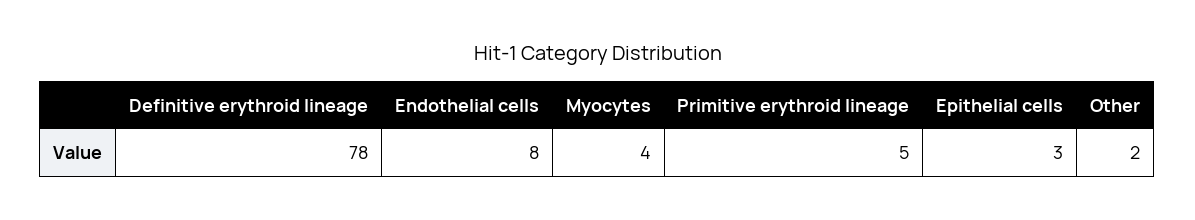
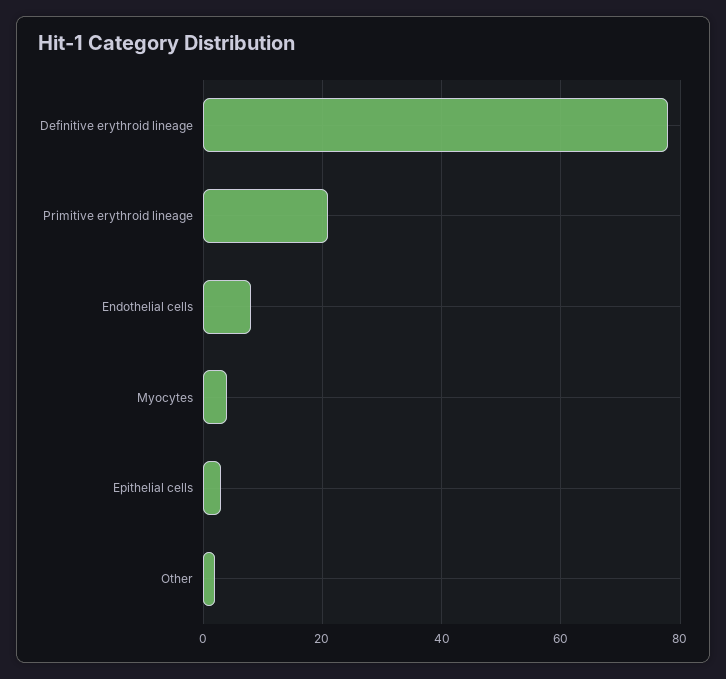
  {
    "Definitive erythroid lineage": 78,
    "Endothelial cells": 8,
    "Myocytes": 4,
-   "Primitive erythroid lineage": 5,
+   "Primitive erythroid lineage": 20,
    "Epithelial cells": 3,
    "Other": 2
  }

